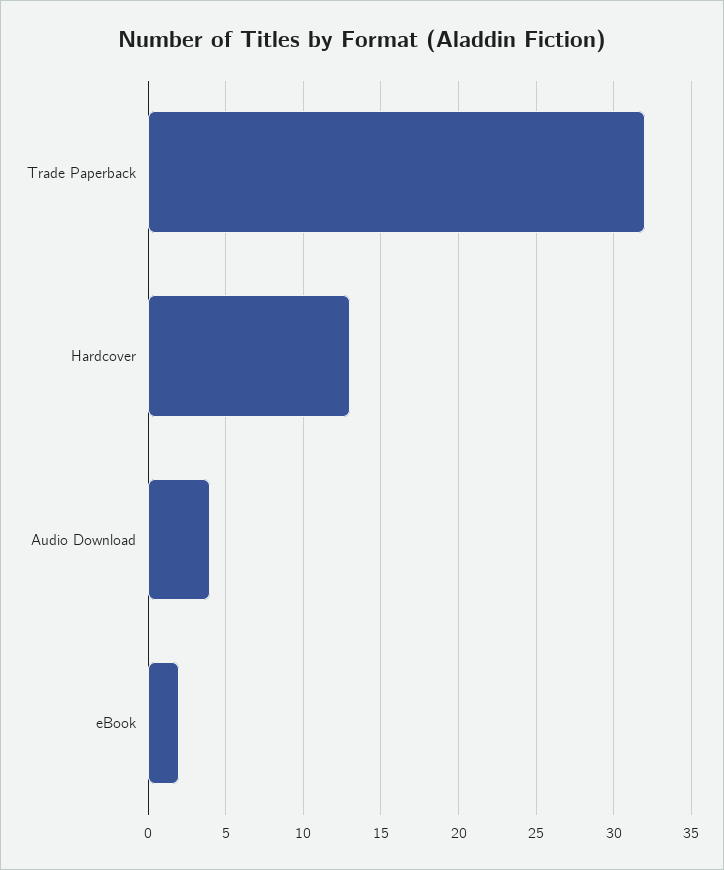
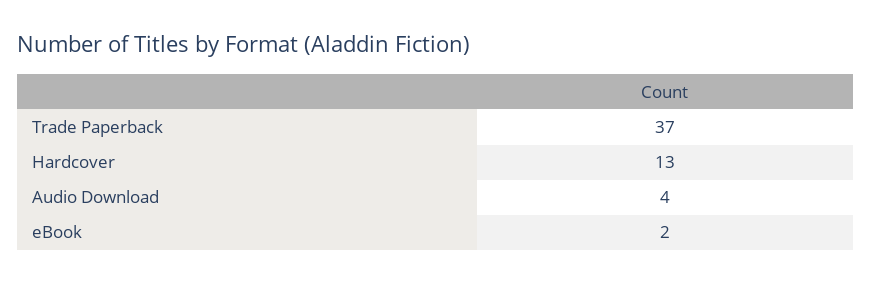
  {
-   "Trade Paperback": 32,
+   "Trade Paperback": 37,
    "Hardcover": 13,
    "Audio Download": 4,
    "eBook": 2
  }

